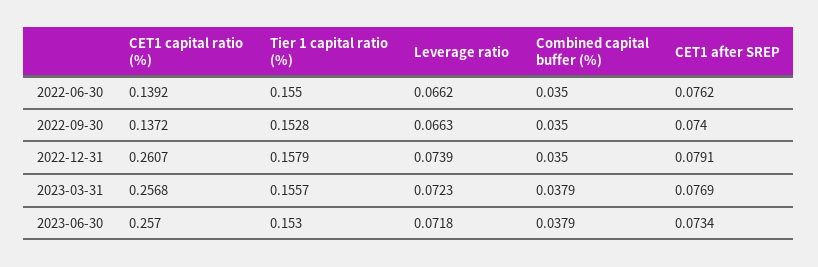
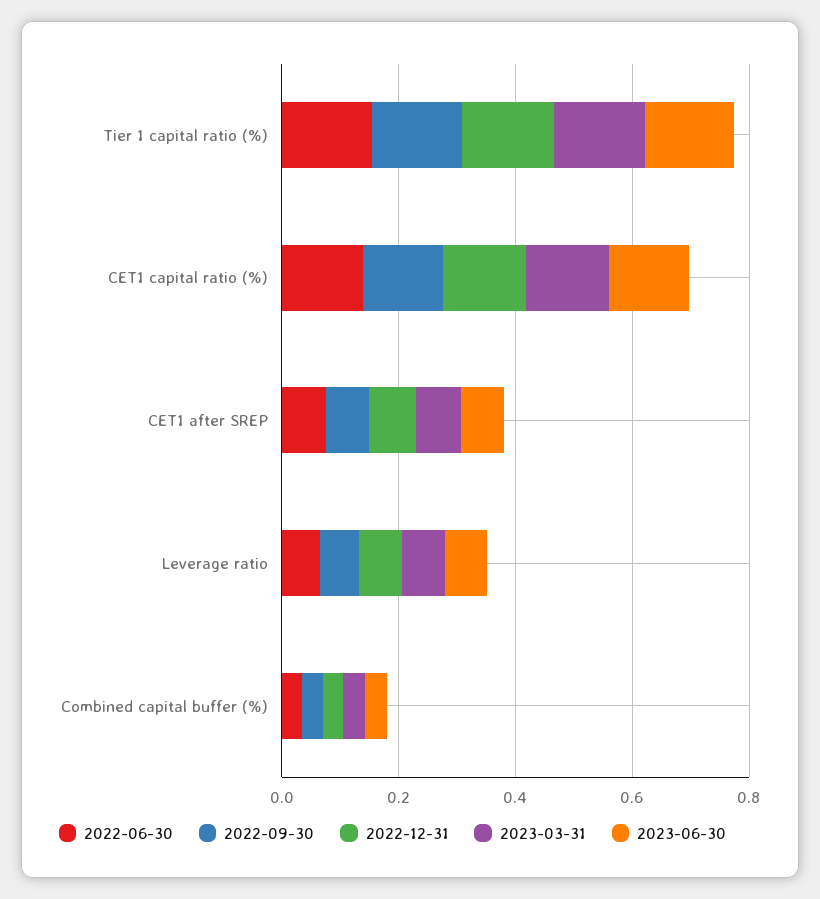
  {
    "2022-06-30": {
      "CET1 capital ratio (%)": 0.1392,
      "Tier 1 capital ratio (%)": 0.155,
      "Leverage ratio": 0.0662,
      "Combined capital buffer (%)": 0.035,
      "CET1 after SREP": 0.0762
    },
    "2022-09-30": {
      "CET1 capital ratio (%)": 0.1372,
      "Tier 1 capital ratio (%)": 0.1528,
      "Leverage ratio": 0.0663,
      "Combined capital buffer (%)": 0.035,
      "CET1 after SREP": 0.074
    },
    "2022-12-31": {
-     "CET1 capital ratio (%)": 0.2607,
+     "CET1 capital ratio (%)": 0.15,
      "Tier 1 capital ratio (%)": 0.1579,
      "Leverage ratio": 0.0739,
      "Combined capital buffer (%)": 0.035,
      "CET1 after SREP": 0.0791
    },
    "2023-03-31": {
-     "CET1 capital ratio (%)": 0.2568,
+     "CET1 capital ratio (%)": 0.15,
      "Tier 1 capital ratio (%)": 0.1557,
      "Leverage ratio": 0.0723,
      "Combined capital buffer (%)": 0.0379,
      "CET1 after SREP": 0.0769
    },
    "2023-06-30": {
-     "CET1 capital ratio (%)": 0.257,
+     "CET1 capital ratio (%)": 0.15,
      "Tier 1 capital ratio (%)": 0.153,
      "Leverage ratio": 0.0718,
      "Combined capital buffer (%)": 0.0379,
      "CET1 after SREP": 0.0734
    }
  }

